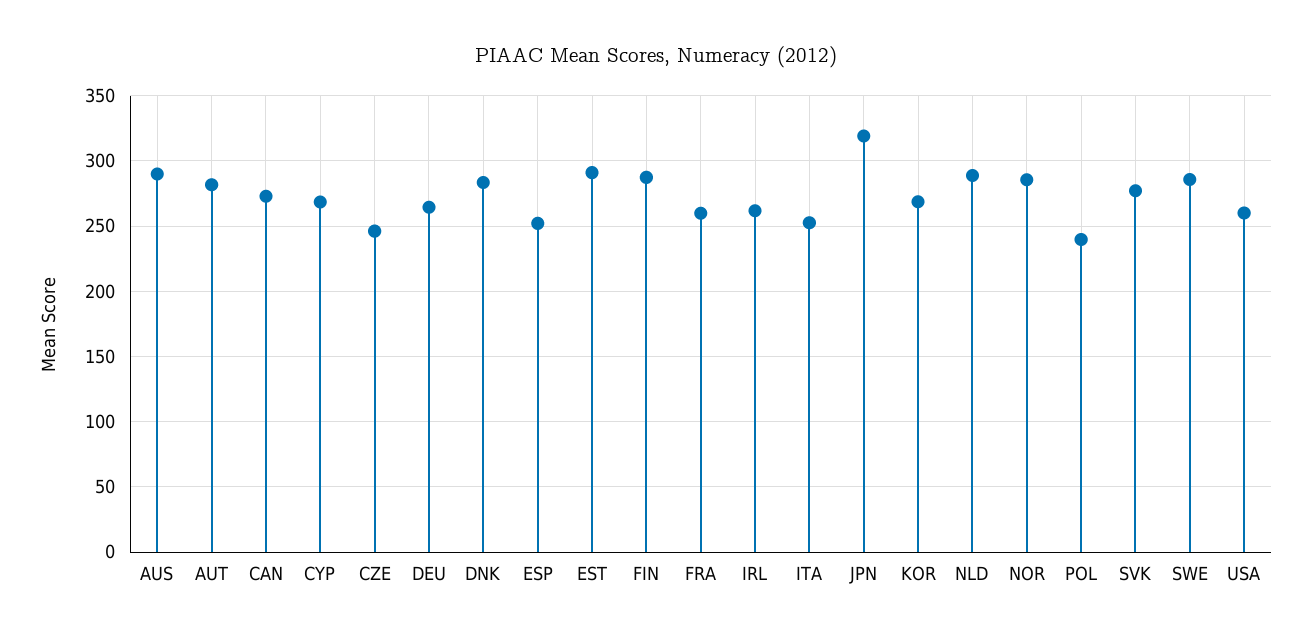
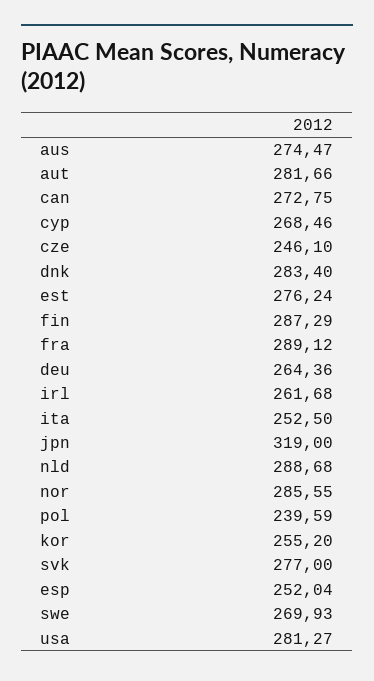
  {
-   "AUS": 290,
+   "AUS": 274.47,
    "AUT": 281.66,
    "CAN": 272.75,
    "CYP": 268.46,
    "CZE": 246.1,
    "DEU": 264.36,
    "DNK": 283.4,
    "ESP": 252.04,
-   "EST": 290,
+   "EST": 276.24,
    "FIN": 287.29,
-   "FRA": 260,
+   "FRA": 289.12,
    "IRL": 261.68,
    "ITA": 252.5,
    "JPN": 319,
-   "KOR": 270,
+   "KOR": 255.2,
    "NLD": 288.68,
    "NOR": 285.55,
    "POL": 239.59,
    "SVK": 277,
-   "SWE": 285,
+   "SWE": 269.93,
-   "USA": 260
+   "USA": 281.27
  }

